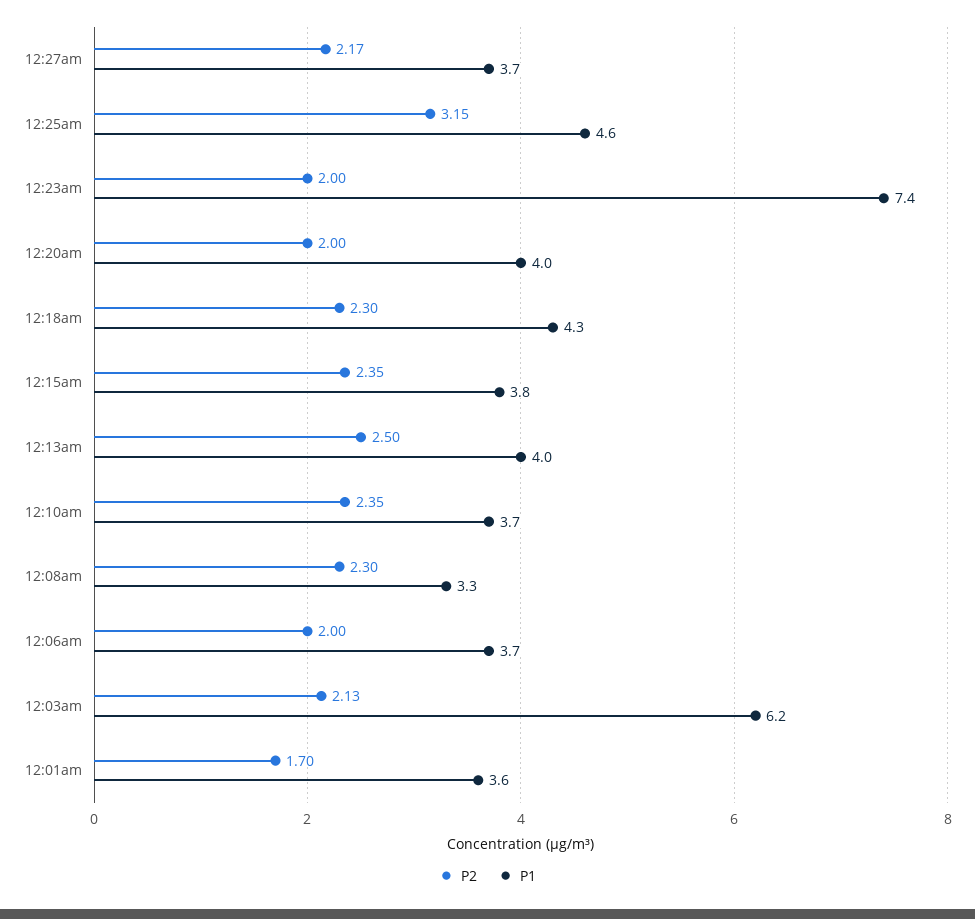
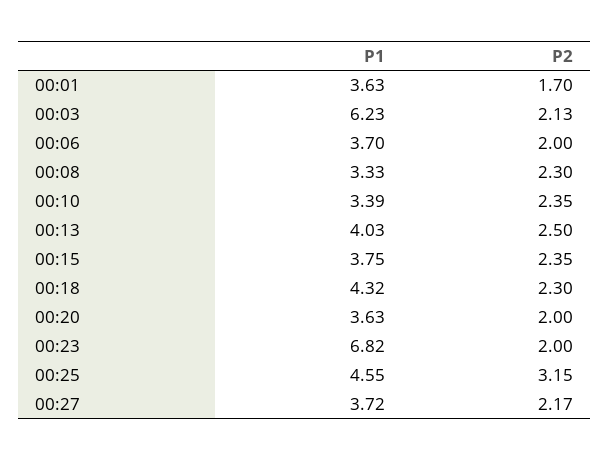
  {
    "P2": {
      "12:27am": 2.17,
      "12:25am": 3.15,
      "12:23am": 2,
      "12:20am": 2,
      "12:18am": 2.3,
      "12:15am": 2.35,
      "12:13am": 2.5,
      "12:10am": 2.35,
      "12:08am": 2.3,
      "12:06am": 2,
      "12:03am": 2.13,
      "12:01am": 1.7
    },
    "P1": {
      "12:27am": 3.72,
      "12:25am": 4.55,
-     "12:23am": 7.4,
+     "12:23am": 6.82,
-     "12:20am": 4,
+     "12:20am": 3.63,
      "12:18am": 4.32,
      "12:15am": 3.75,
      "12:13am": 4.03,
-     "12:10am": 3.7,
+     "12:10am": 3.39,
      "12:08am": 3.33,
      "12:06am": 3.7,
      "12:03am": 6.23,
      "12:01am": 3.63
    }
  }

